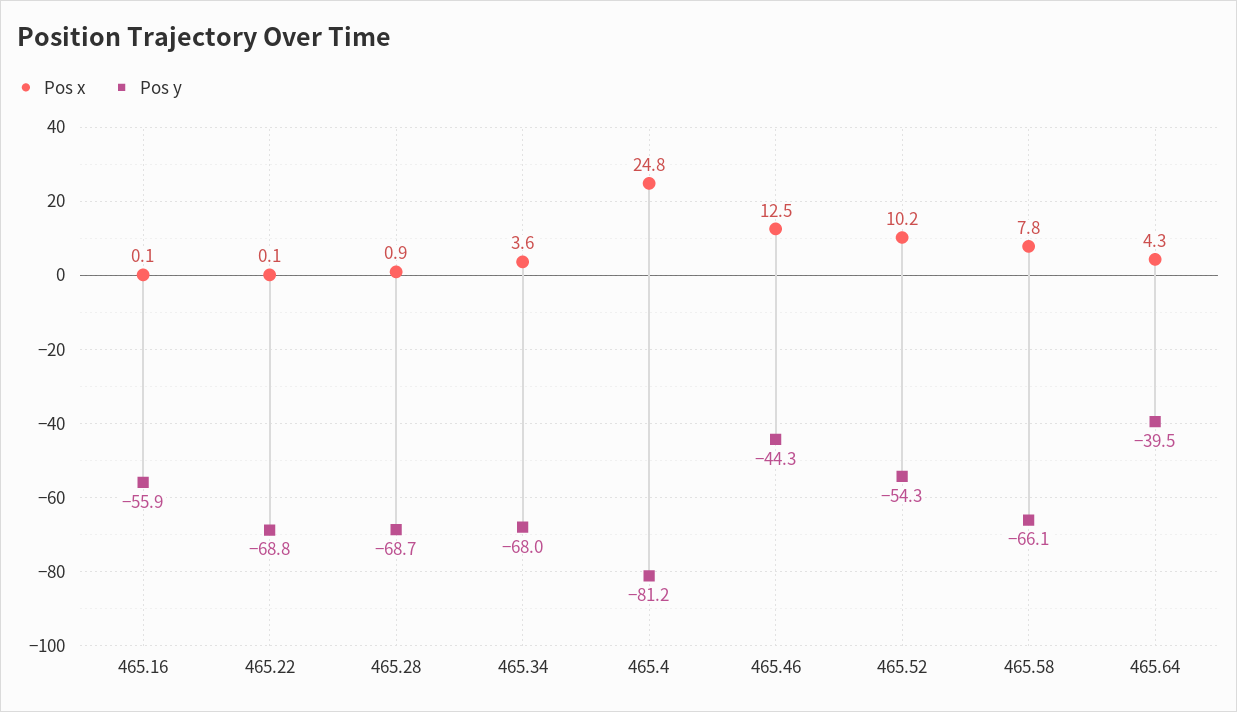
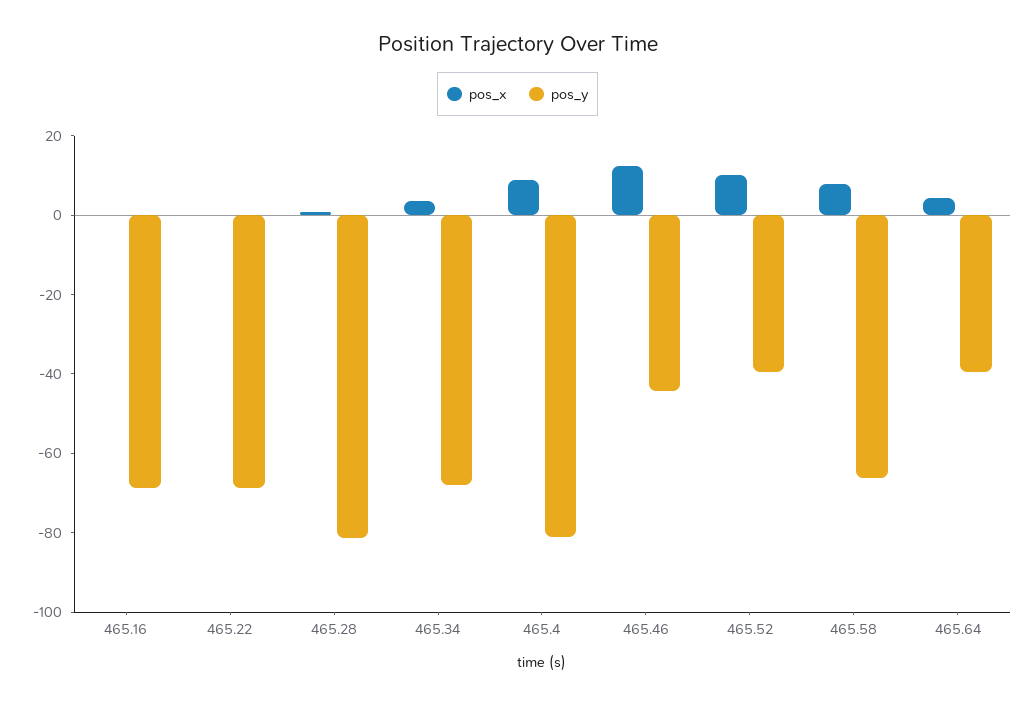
  {
    "Pos x": {
      "465.16": 0.1,
      "465.22": 0.1,
      "465.28": 0.9,
      "465.34": 3.6,
-     "465.4": 24.8,
+     "465.4": 10,
      "465.46": 12.5,
      "465.52": 10.2,
      "465.58": 7.8,
      "465.64": 4.3
    },
    "Pos y": {
-     "465.16": -55.9,
+     "465.16": -70,
      "465.22": -68.8,
-     "465.28": -68.7,
+     "465.28": -80,
      "465.34": -68,
      "465.4": -81.2,
      "465.46": -44.3,
-     "465.52": -54.3,
+     "465.52": -40,
      "465.58": -66.1,
      "465.64": -39.5
    }
  }

